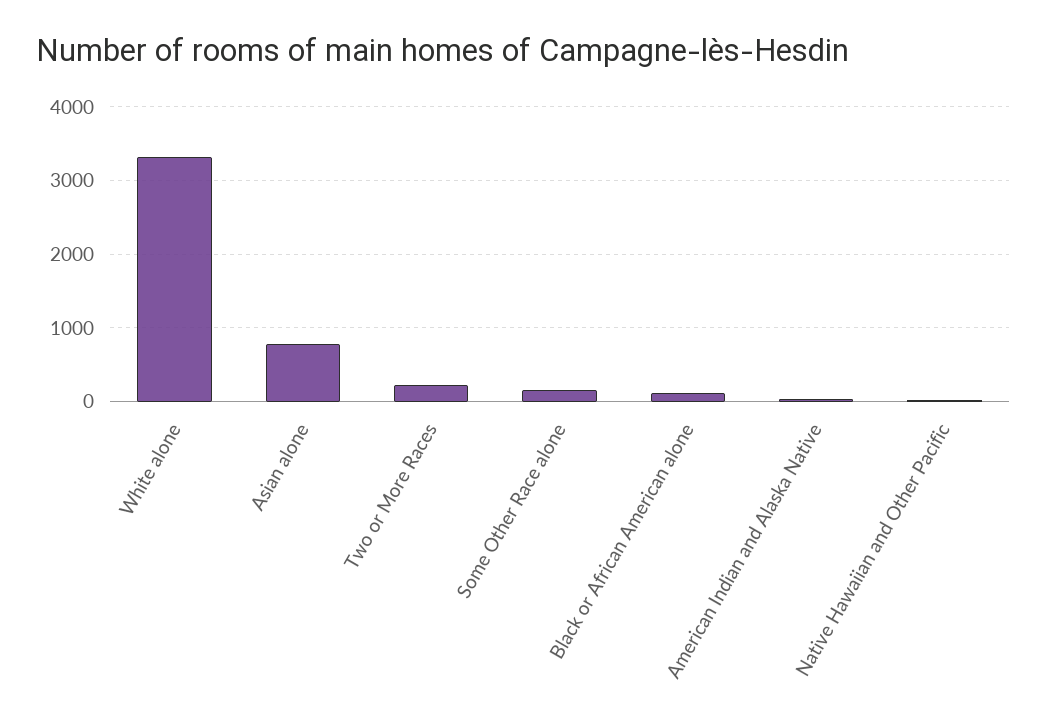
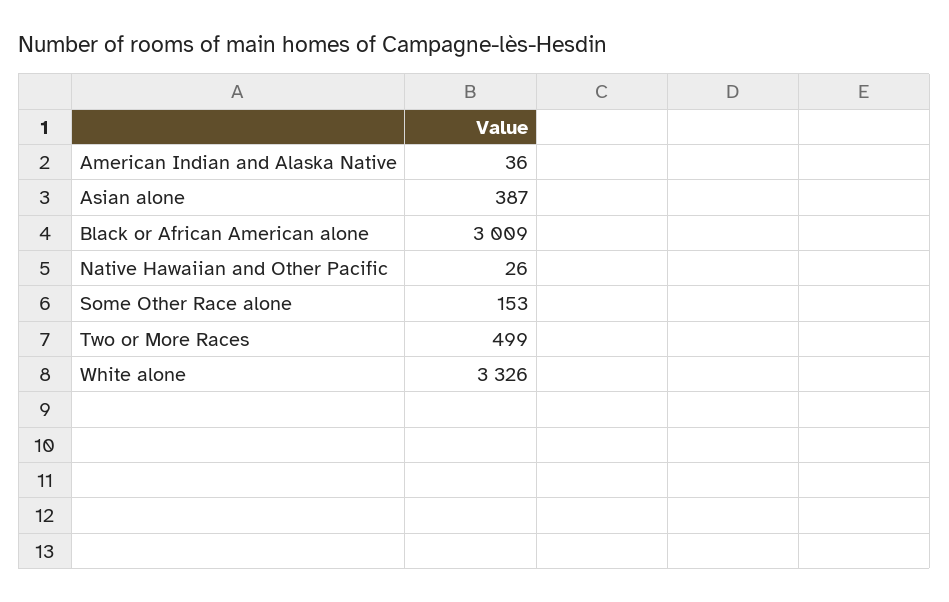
  {
    "White alone": 3326,
-   "Asian alone": 800,
+   "Asian alone": 387,
-   "Two or More Races": 200,
+   "Two or More Races": 499,
    "Some Other Race alone": 153,
-   "Black or African American alone": 100,
+   "Black or African American alone": 3009,
    "American Indian and Alaska Native": 36,
    "Native Hawaiian and Other Pacific": 26
  }

